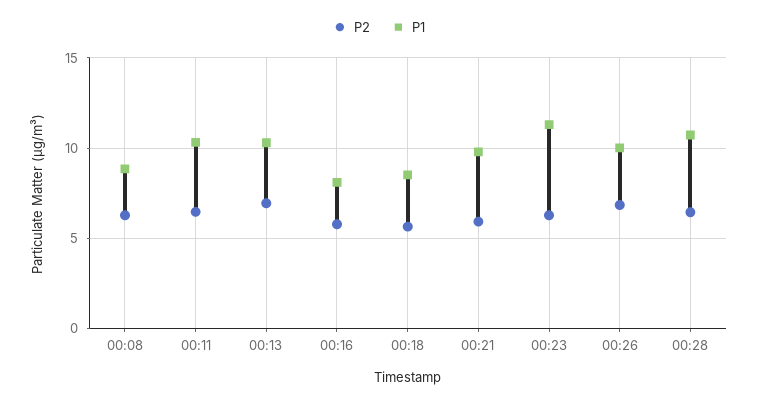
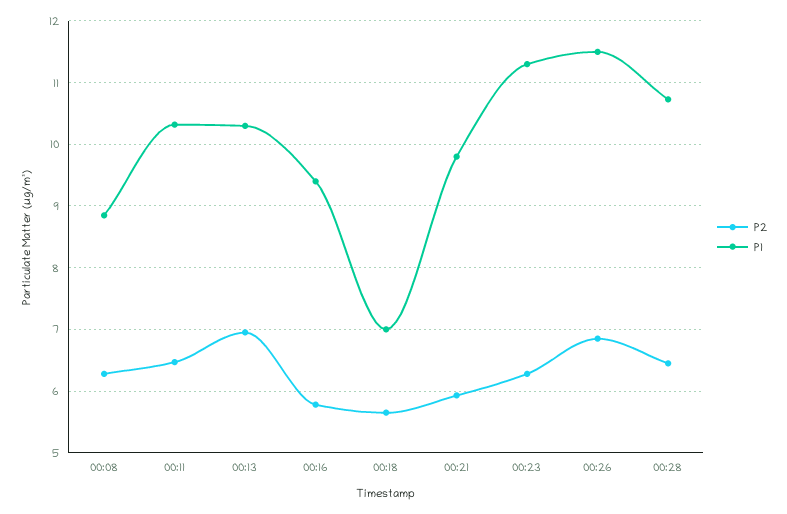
  {
    "P2": {
      "00:08": 6.3,
      "00:11": 6.5,
      "00:13": 7,
      "00:16": 5.8,
      "00:18": 5.7,
      "00:21": 5.9,
      "00:23": 6.3,
      "00:26": 6.9,
      "00:28": 6.5
    },
    "P1": {
      "00:08": 8.9,
      "00:11": 10.3,
      "00:13": 10.3,
-     "00:16": 8,
+     "00:16": 9.4,
-     "00:18": 8.5,
+     "00:18": 7,
      "00:21": 9.8,
      "00:23": 11.3,
-     "00:26": 10,
+     "00:26": 11.5,
      "00:28": 10.7
    }
  }

